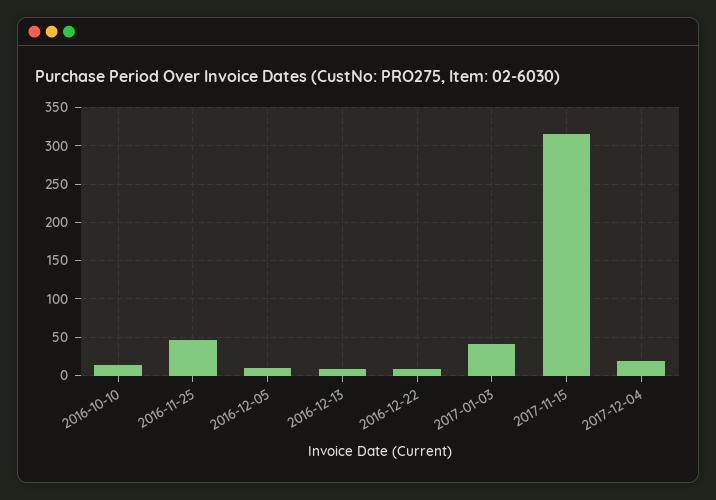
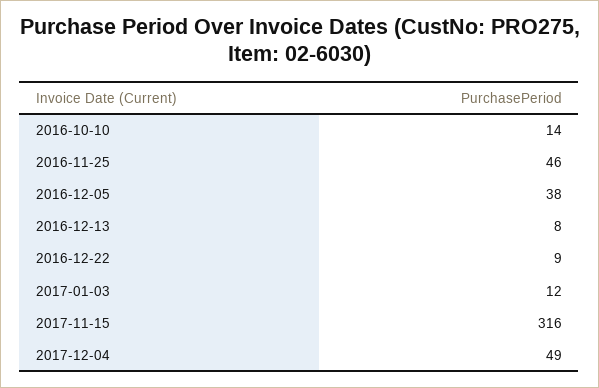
  {
    "2016-10-10": 14,
    "2016-11-25": 46,
-   "2016-12-05": 10,
+   "2016-12-05": 38,
    "2016-12-13": 8,
    "2016-12-22": 9,
-   "2017-01-03": 40,
+   "2017-01-03": 12,
    "2017-11-15": 316,
-   "2017-12-04": 20
+   "2017-12-04": 49
  }

